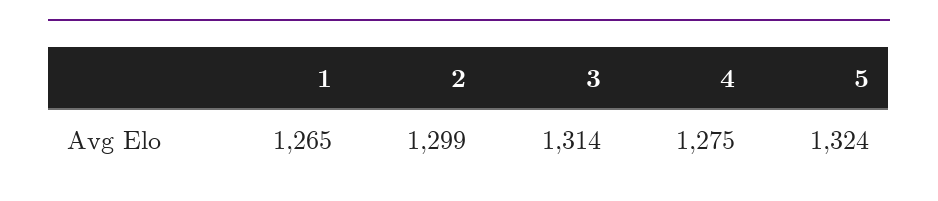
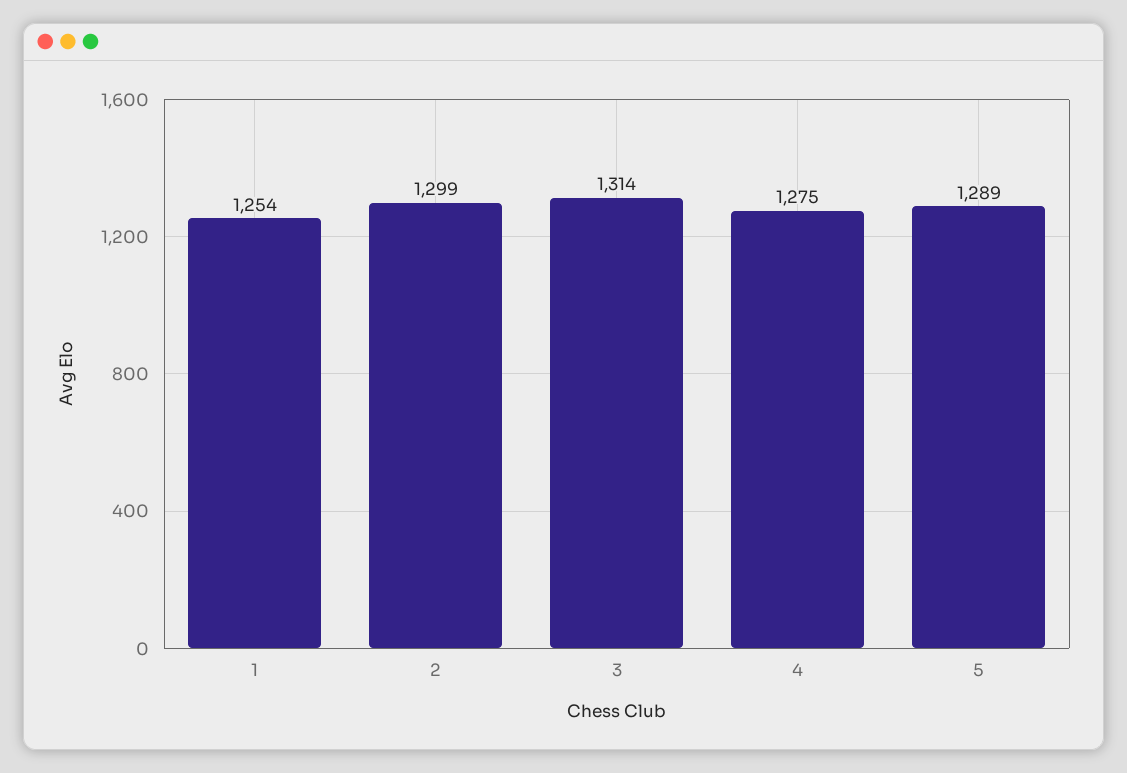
  {
-   "1": 1265,
+   "1": 1254,
    "2": 1299,
    "3": 1314,
    "4": 1275,
-   "5": 1324
+   "5": 1289
  }

